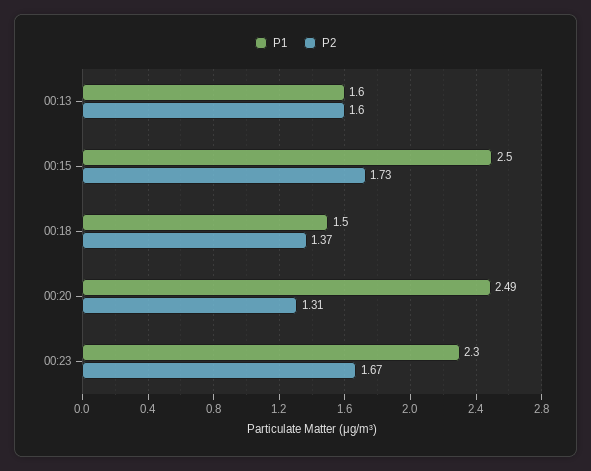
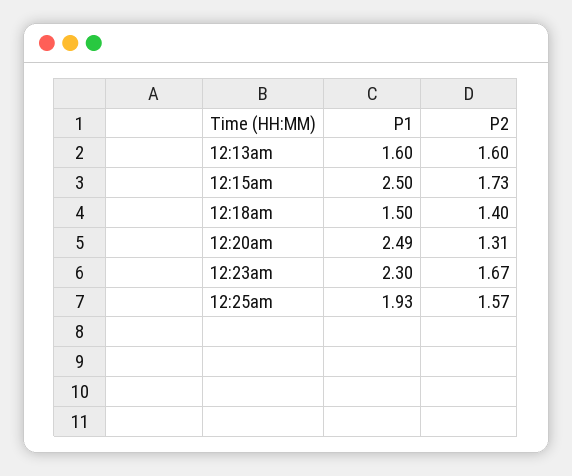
  {
    "P1": {
      "00:13": 1.6,
      "00:15": 2.5,
      "00:18": 1.5,
      "00:20": 2.49,
-     "00:23": 2.3
+     "00:23": 2.3,
+     "12:25am": 1.93
    },
    "P2": {
      "00:13": 1.6,
      "00:15": 1.73,
-     "00:18": 1.37,
+     "00:18": 1.4,
      "00:20": 1.31,
-     "00:23": 1.67
+     "00:23": 1.67,
+     "12:25am": 1.57
    }
  }

